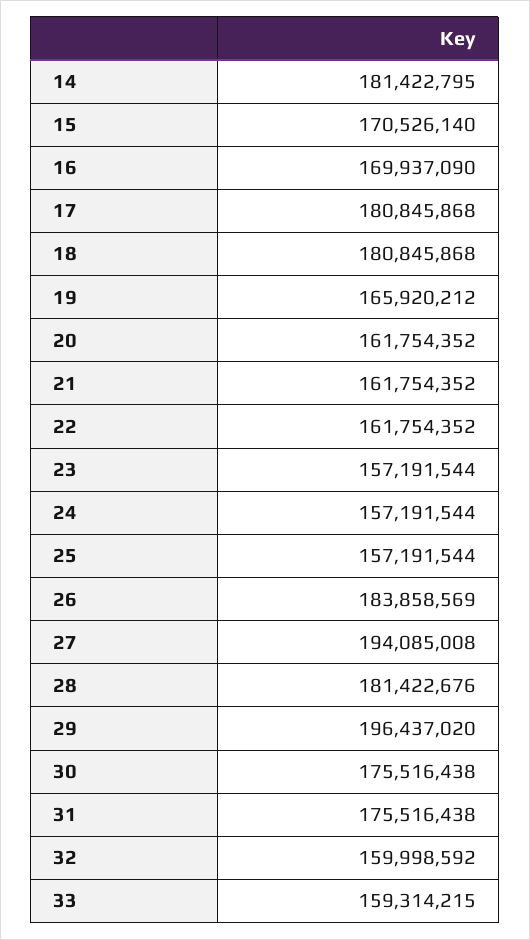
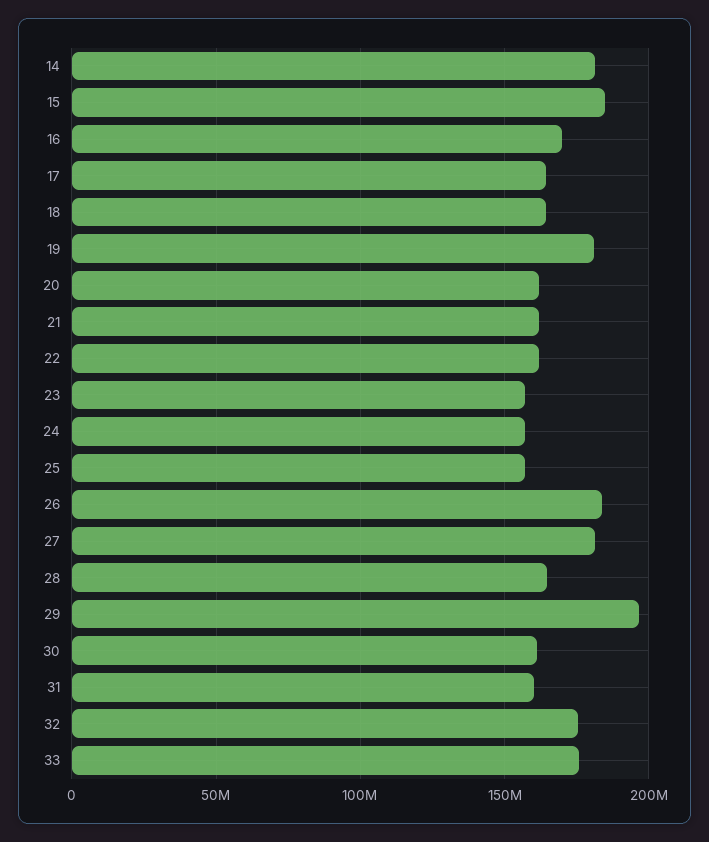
  {
    "14": 181422795,
-   "15": 170526140,
+   "15": 185000000,
    "16": 169937090,
-   "17": 180845868,
+   "17": 165000000,
-   "18": 180845868,
+   "18": 165000000,
-   "19": 165920212,
+   "19": 180000000,
    "20": 161754352,
    "21": 161754352,
    "22": 161754352,
    "23": 157191544,
    "24": 157191544,
    "25": 157191544,
    "26": 183858569,
-   "27": 194085008,
+   "27": 180000000,
-   "28": 181422676,
+   "28": 165000000,
    "29": 196437020,
-   "30": 175516438,
+   "30": 160000000,
-   "31": 175516438,
+   "31": 160000000,
-   "32": 159998592,
+   "32": 175000000,
-   "33": 159314215
+   "33": 175000000
  }

